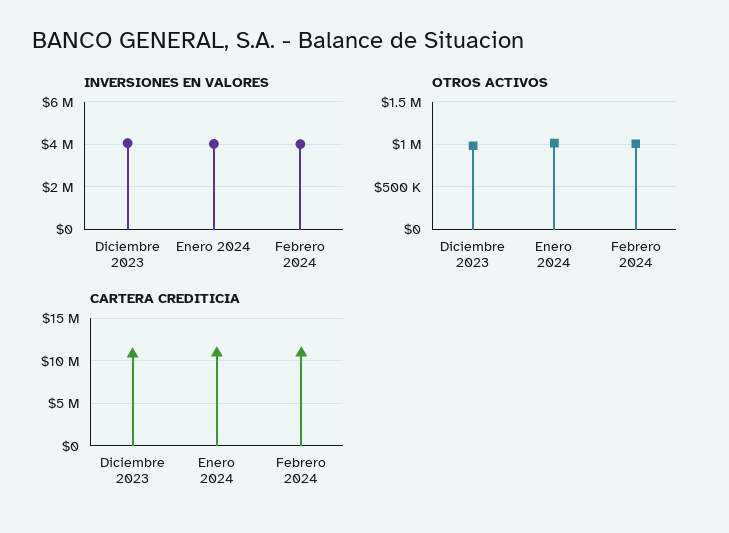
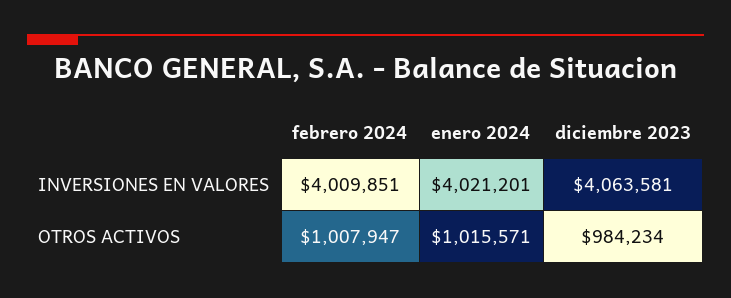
  {
    "INVERSIONES EN VALORES": {
      "Diciembre 2023": 4063581,
      "Enero 2024": 4021201,
      "Febrero 2024": 4009851
    },
    "OTROS ACTIVOS": {
      "Diciembre 2023": 984234,
      "Enero 2024": 1015571,
      "Febrero 2024": 1007947
-   },
+   }
-   "CARTERA CREDITICIA": {
-     "Diciembre 2023": 11000000,
-     "Enero 2024": 11000000,
-     "Febrero 2024": 11000000
-   }
  }

